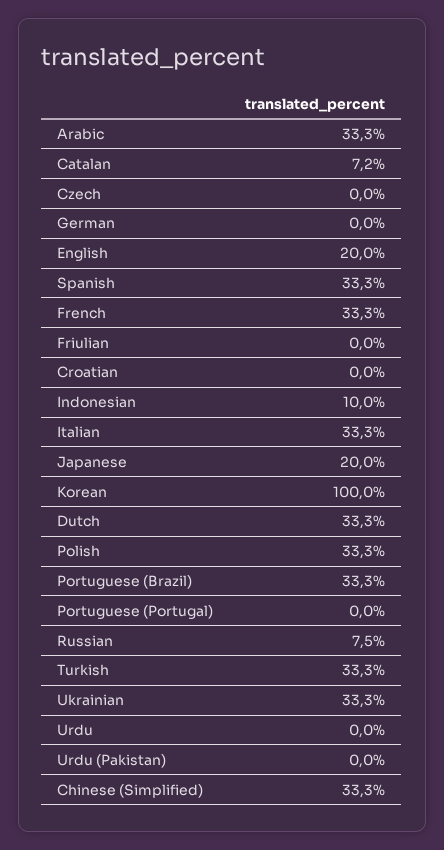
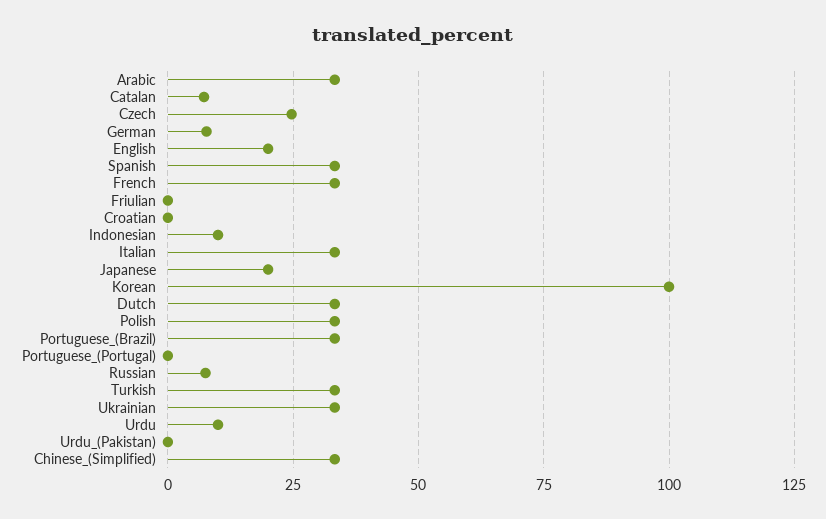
  {
    "Arabic": 33.3,
    "Catalan": 7.2,
-   "Czech": 0,
+   "Czech": 25,
-   "German": 0,
+   "German": 7.5,
    "English": 20,
    "Spanish": 33.3,
    "French": 33.3,
    "Friulian": 0,
    "Croatian": 0,
    "Indonesian": 10,
    "Italian": 33.3,
    "Japanese": 20,
    "Korean": 100,
    "Dutch": 33.3,
    "Polish": 33.3,
    "Portuguese (Brazil)": 33.3,
    "Portuguese (Portugal)": 0,
    "Russian": 7.5,
    "Turkish": 33.3,
    "Ukrainian": 33.3,
-   "Urdu": 0,
+   "Urdu": 10,
    "Urdu (Pakistan)": 0,
    "Chinese (Simplified)": 33.3
  }

